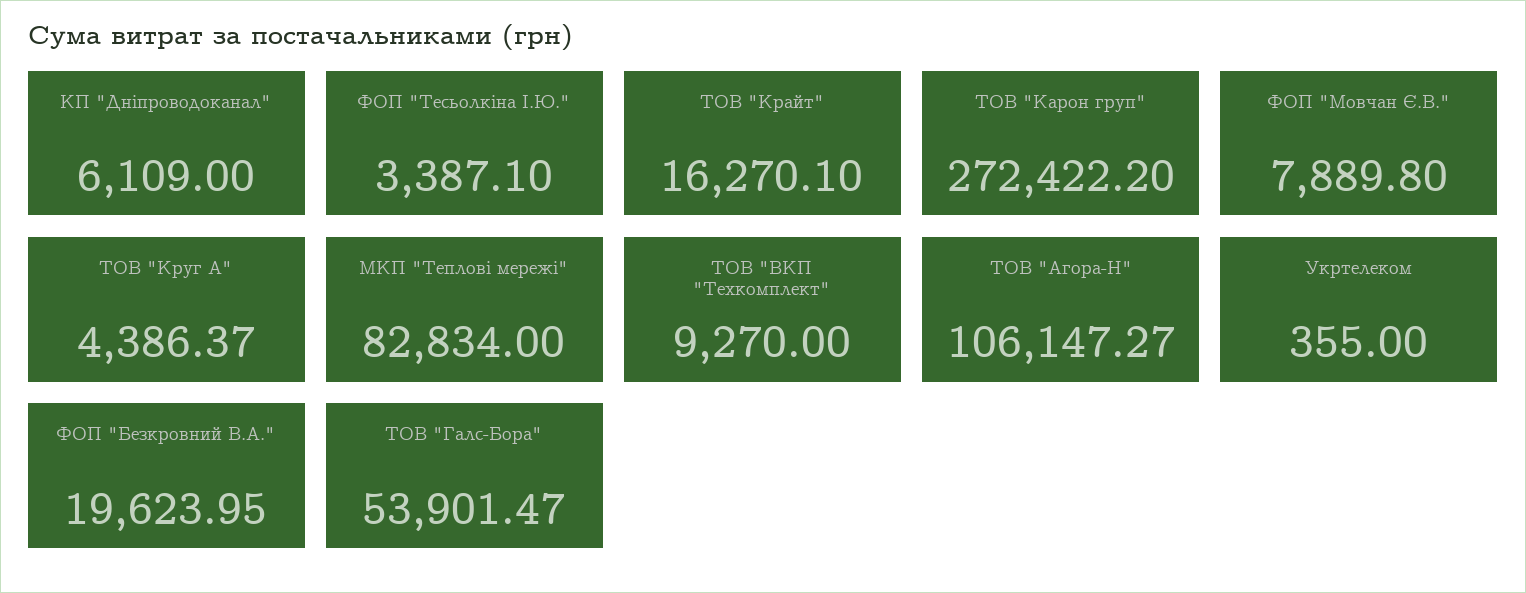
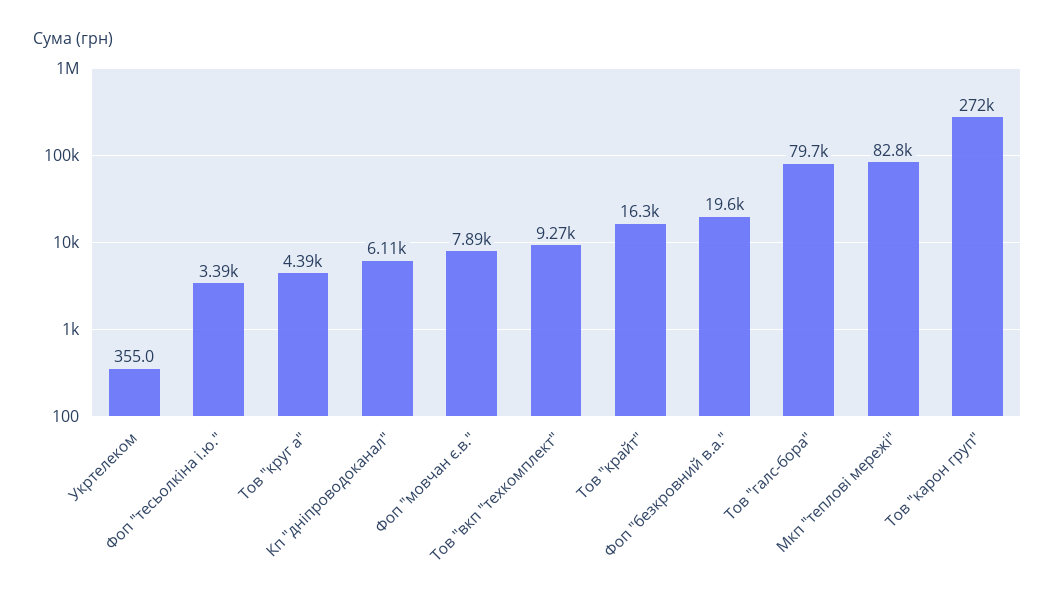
  {
    "КП \"Дніпроводоканал\"": 6109,
    "ФОП \"Тесьолкіна І.Ю.\"": 3387.1,
    "ТОВ \"Крайт\"": 16270.1,
    "ТОВ \"Карон груп\"": 272422.2,
    "ФОП \"Мовчан Є.В.\"": 7889.8,
    "ТОВ \"Круг А\"": 4386.37,
    "МКП \"Теплові мережі\"": 82834,
    "ТОВ \"ВКП \"Техкомплект\"": 9270,
-   "ТОВ \"Агора-Н\"": 106147.27,
    "Укртелеком": 355,
    "ФОП \"Безкровний В.А.\"": 19623.95,
-   "ТОВ \"Галс-Бора\"": 53901.47
+   "ТОВ \"Галс-Бора\"": 79700
  }

